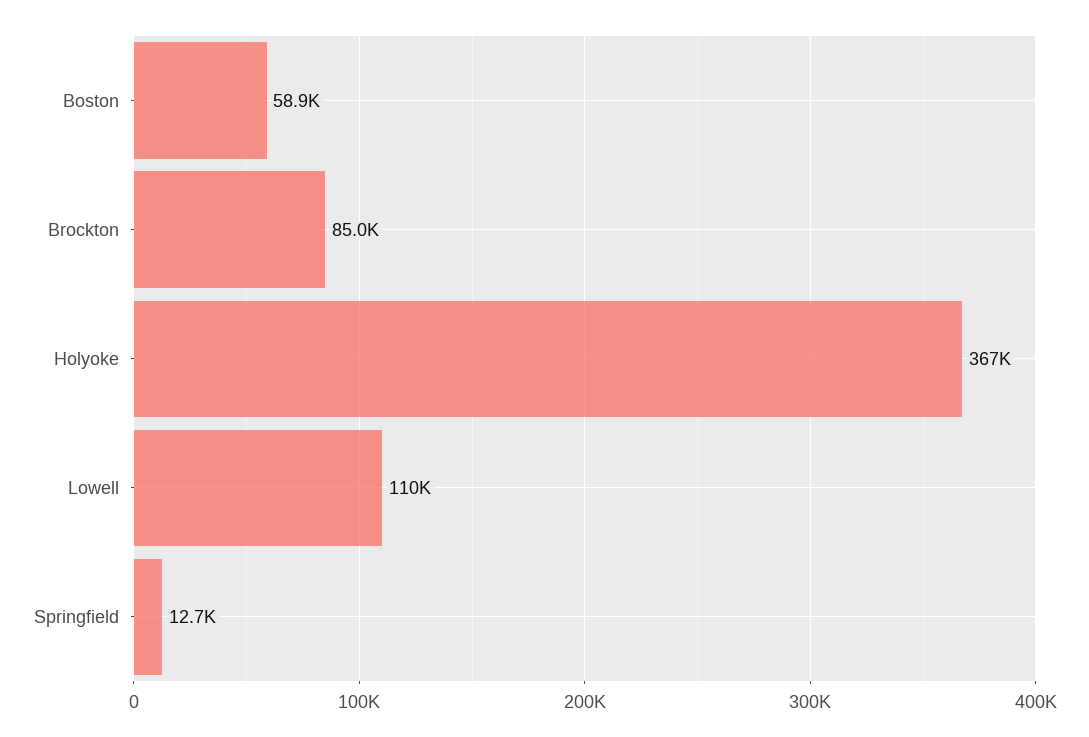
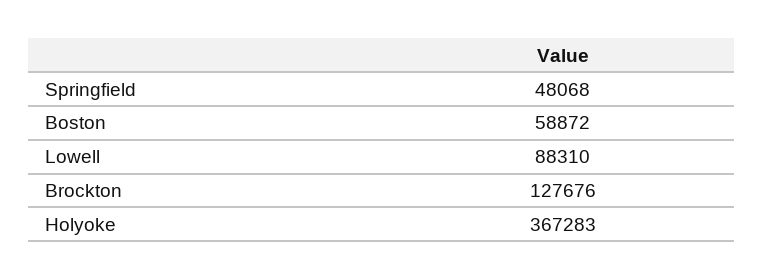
  {
    "Boston": 58872,
-   "Brockton": 85000,
+   "Brockton": 127676,
    "Holyoke": 367283,
-   "Lowell": 110000,
+   "Lowell": 88310,
-   "Springfield": 12700
+   "Springfield": 48068
  }

